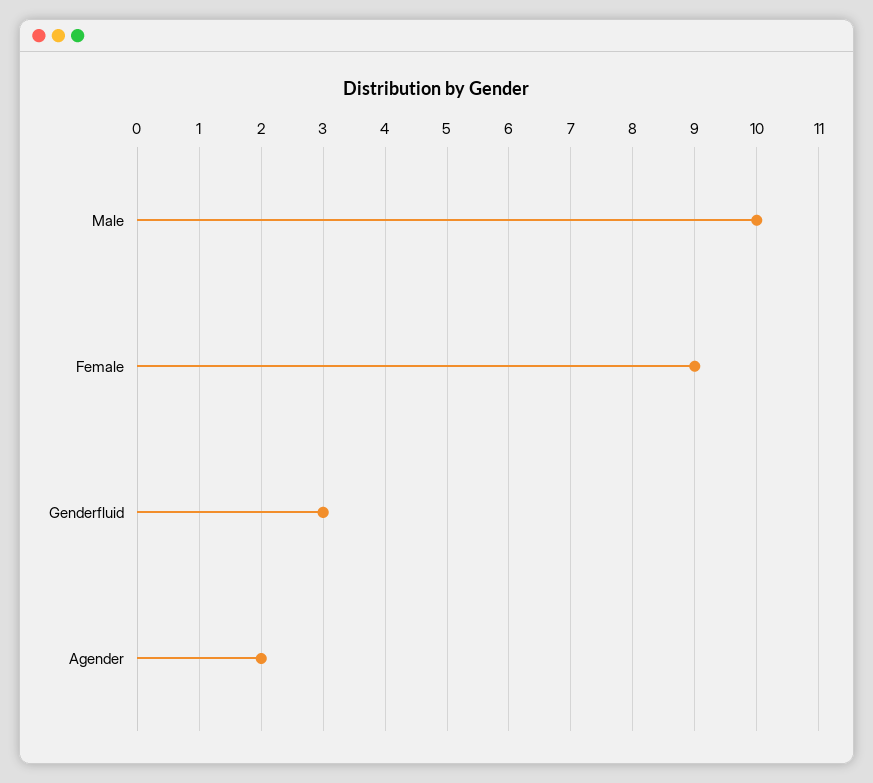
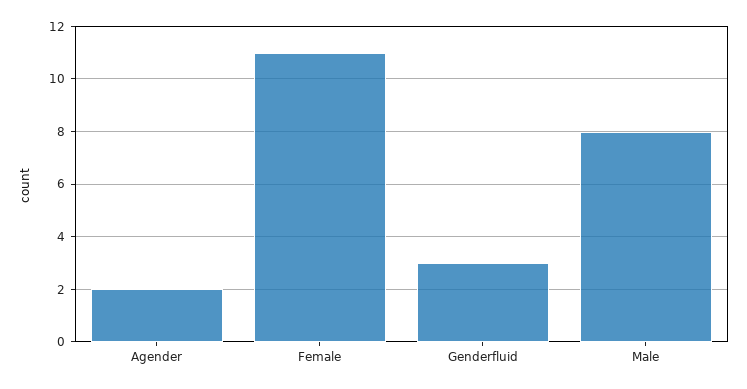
  {
-   "Male": 10,
+   "Male": 8,
-   "Female": 9,
+   "Female": 11,
    "Genderfluid": 3,
    "Agender": 2
  }

